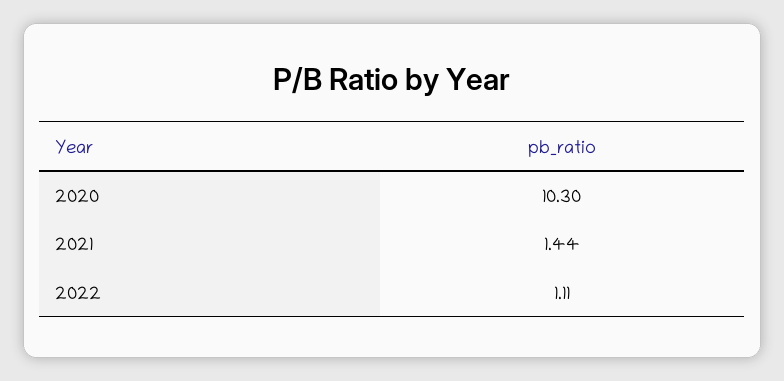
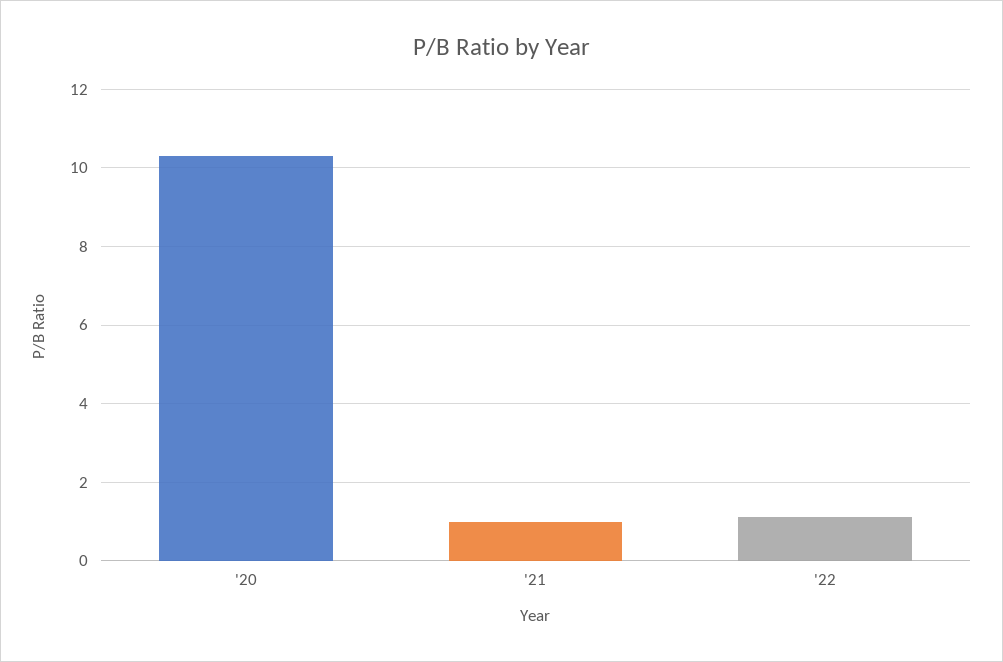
  {
    "2020": 10.3,
-   "2021": 1.44,
+   "2021": 1,
    "2022": 1.11
  }

